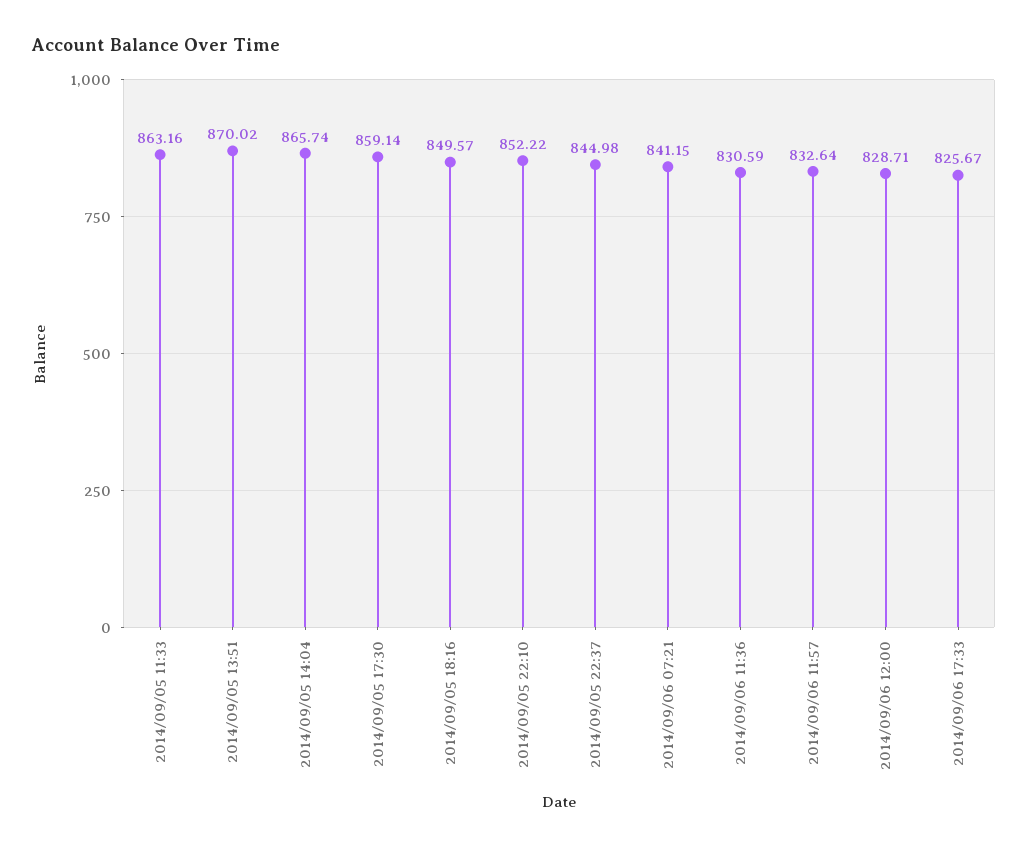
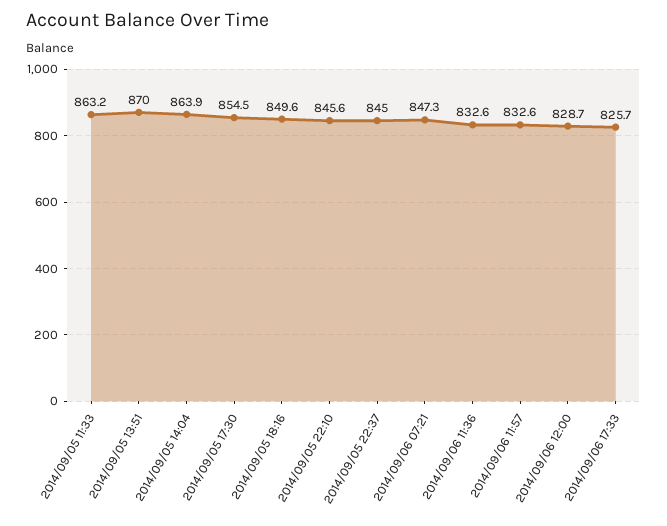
  {
    "2014/09/05 11:33": 863.16,
    "2014/09/05 13:51": 870.02,
-   "2014/09/05 14:04": 865.74,
+   "2014/09/05 14:04": 863.9,
-   "2014/09/05 17:30": 859.14,
+   "2014/09/05 17:30": 854.5,
    "2014/09/05 18:16": 849.57,
-   "2014/09/05 22:10": 852.22,
+   "2014/09/05 22:10": 845.6,
    "2014/09/05 22:37": 844.98,
-   "2014/09/06 07:21": 841.15,
+   "2014/09/06 07:21": 847.3,
-   "2014/09/06 11:36": 830.59,
+   "2014/09/06 11:36": 832.6,
    "2014/09/06 11:57": 832.64,
    "2014/09/06 12:00": 828.71,
    "2014/09/06 17:33": 825.67
  }

